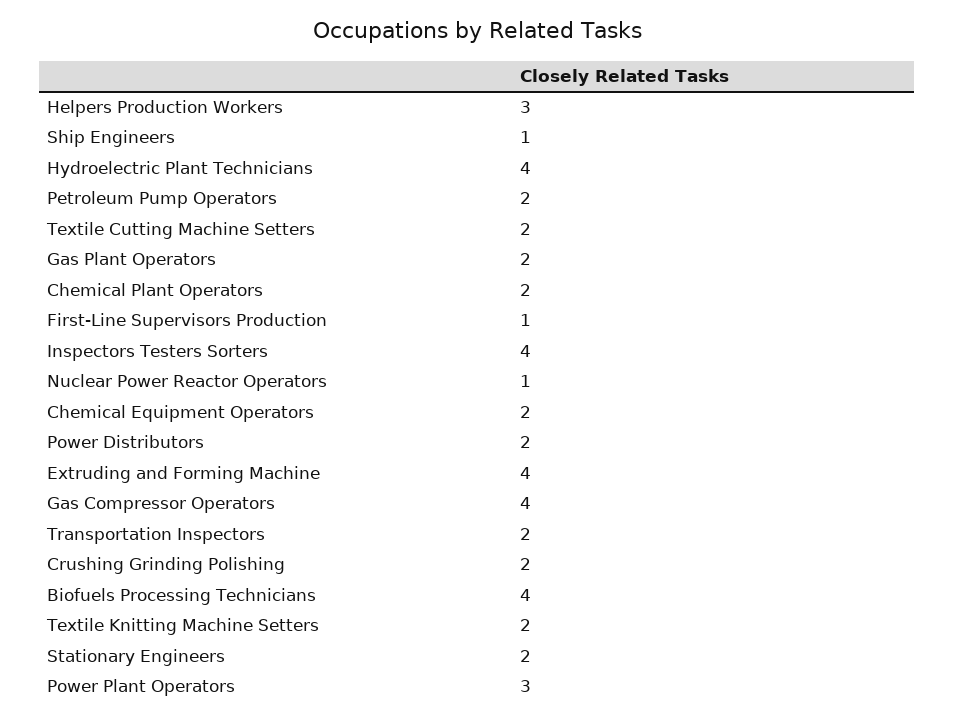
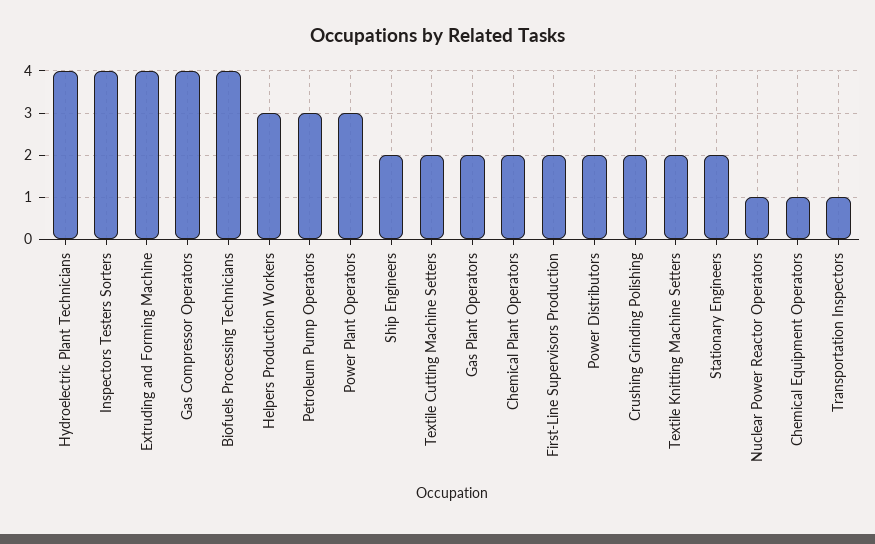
  {
    "Helpers Production Workers": 3,
-   "Ship Engineers": 1,
+   "Ship Engineers": 2,
    "Hydroelectric Plant Technicians": 4,
-   "Petroleum Pump Operators": 2,
+   "Petroleum Pump Operators": 3,
    "Textile Cutting Machine Setters": 2,
    "Gas Plant Operators": 2,
    "Chemical Plant Operators": 2,
-   "First-Line Supervisors Production": 1,
+   "First-Line Supervisors Production": 2,
    "Inspectors Testers Sorters": 4,
    "Nuclear Power Reactor Operators": 1,
-   "Chemical Equipment Operators": 2,
+   "Chemical Equipment Operators": 1,
    "Power Distributors": 2,
    "Extruding and Forming Machine": 4,
    "Gas Compressor Operators": 4,
-   "Transportation Inspectors": 2,
+   "Transportation Inspectors": 1,
    "Crushing Grinding Polishing": 2,
    "Biofuels Processing Technicians": 4,
    "Textile Knitting Machine Setters": 2,
    "Stationary Engineers": 2,
    "Power Plant Operators": 3
  }

